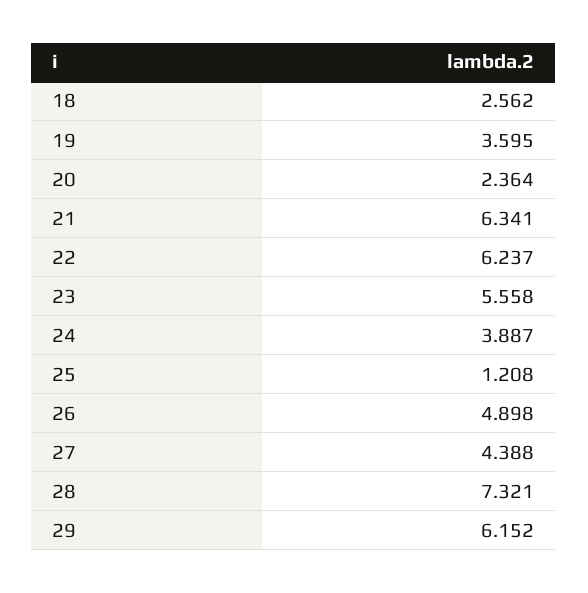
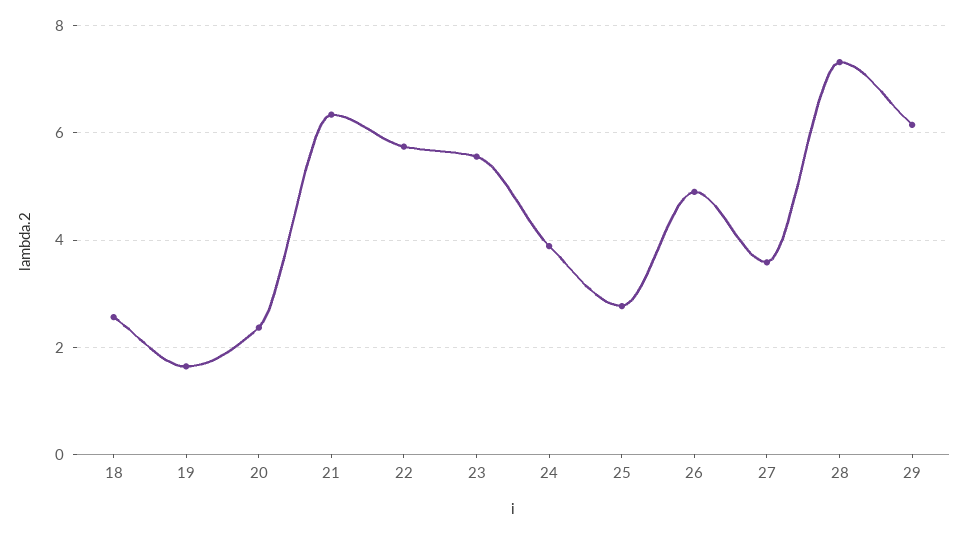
  {
    "18": 2.562,
-   "19": 3.595,
+   "19": 1.6,
    "20": 2.364,
    "21": 6.341,
-   "22": 6.237,
+   "22": 5.8,
    "23": 5.558,
    "24": 3.887,
-   "25": 1.208,
+   "25": 2.8,
    "26": 4.898,
-   "27": 4.388,
+   "27": 3.6,
    "28": 7.321,
    "29": 6.152
  }

